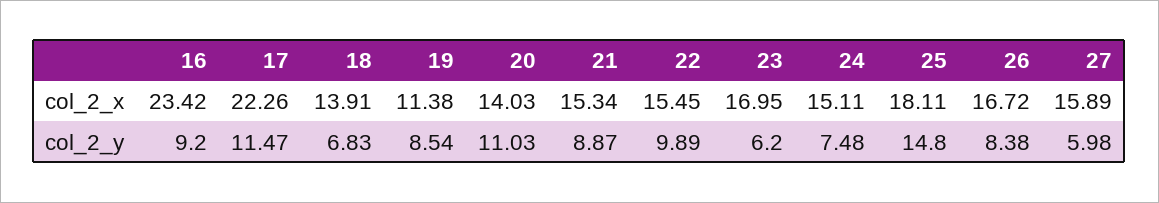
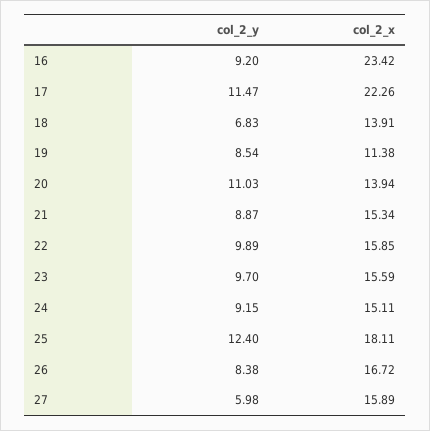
  {
    "16": {
      "col_2_x": 23.42,
      "col_2_y": 9.2
    },
    "17": {
      "col_2_x": 22.26,
      "col_2_y": 11.47
    },
    "18": {
      "col_2_x": 13.91,
      "col_2_y": 6.83
    },
    "19": {
      "col_2_x": 11.38,
      "col_2_y": 8.54
    },
    "20": {
-     "col_2_x": 14.03,
+     "col_2_x": 13.94,
      "col_2_y": 11.03
    },
    "21": {
      "col_2_x": 15.34,
      "col_2_y": 8.87
    },
    "22": {
-     "col_2_x": 15.45,
+     "col_2_x": 15.85,
      "col_2_y": 9.89
    },
    "23": {
-     "col_2_x": 16.95,
+     "col_2_x": 15.59,
-     "col_2_y": 6.2
+     "col_2_y": 9.7
    },
    "24": {
      "col_2_x": 15.11,
-     "col_2_y": 7.48
+     "col_2_y": 9.15
    },
    "25": {
      "col_2_x": 18.11,
-     "col_2_y": 14.8
+     "col_2_y": 12.4
    },
    "26": {
      "col_2_x": 16.72,
      "col_2_y": 8.38
    },
    "27": {
      "col_2_x": 15.89,
      "col_2_y": 5.98
    }
  }

